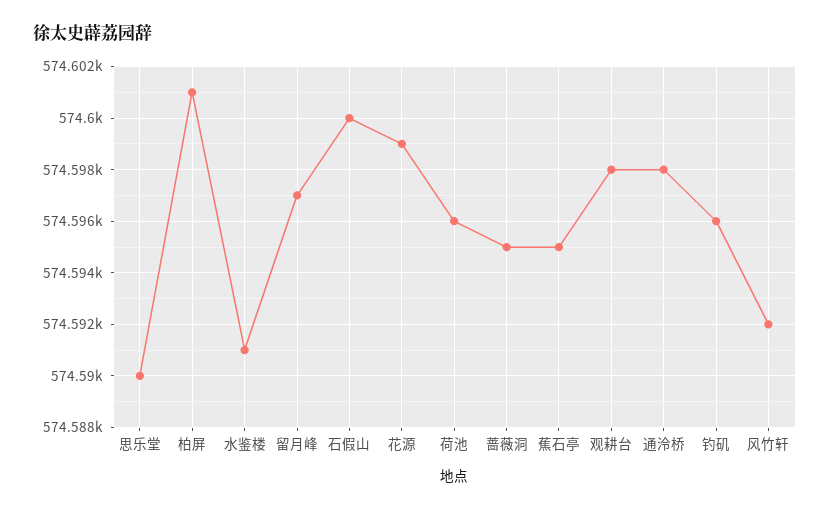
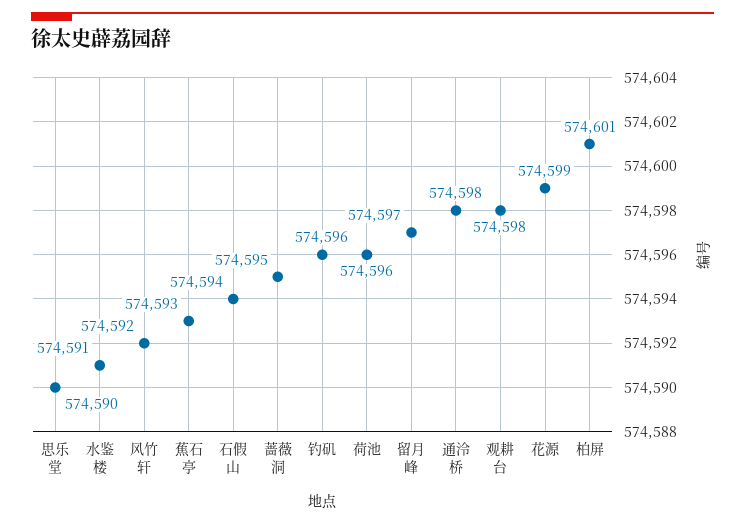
  {
    "思乐堂": 574590,
    "柏屏": 574601,
    "水鉴楼": 574591,
    "留月峰": 574597,
-   "石假山": 574600,
+   "石假山": 574594,
    "花源": 574599,
    "荷池": 574596,
    "蔷薇洞": 574595,
-   "蕉石亭": 574595,
+   "蕉石亭": 574593,
    "观耕台": 574598,
    "通泠桥": 574598,
    "钓矶": 574596,
    "风竹轩": 574592
  }

